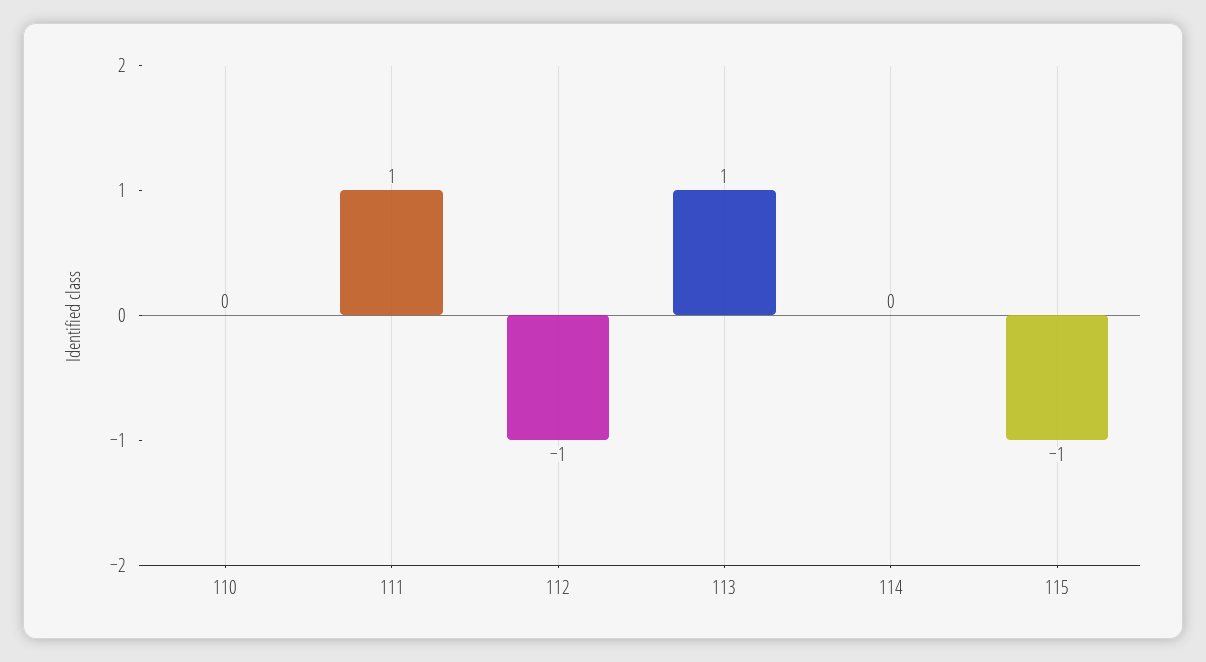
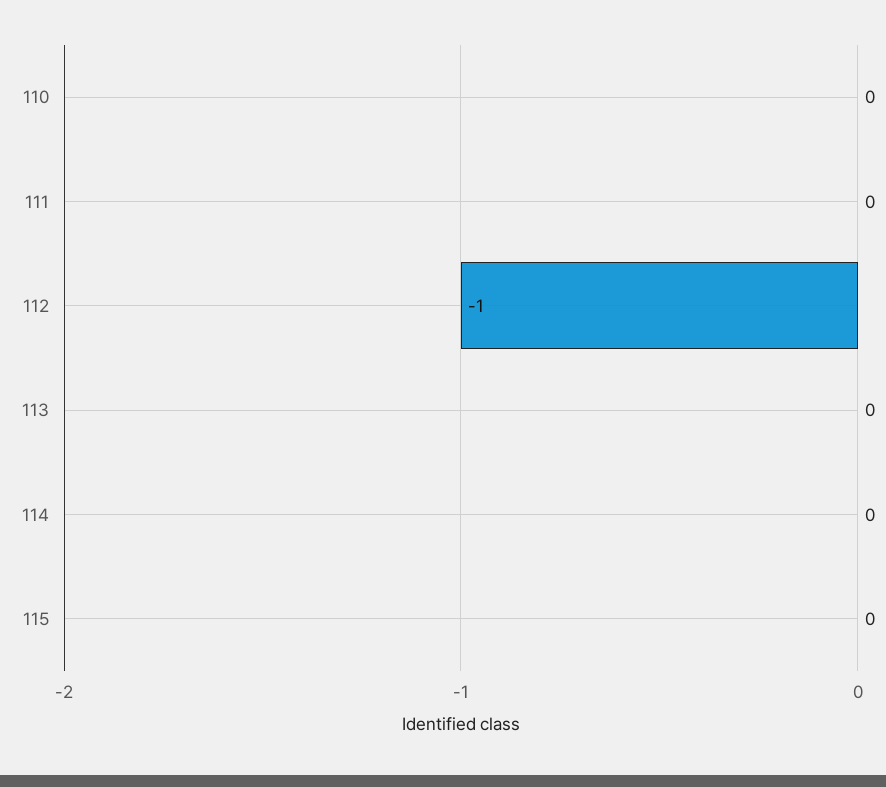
  {
    "110": 0,
-   "111": 1,
+   "111": 0,
    "112": -1,
-   "113": 1,
+   "113": 0,
    "114": 0,
-   "115": -1
+   "115": 0
  }

